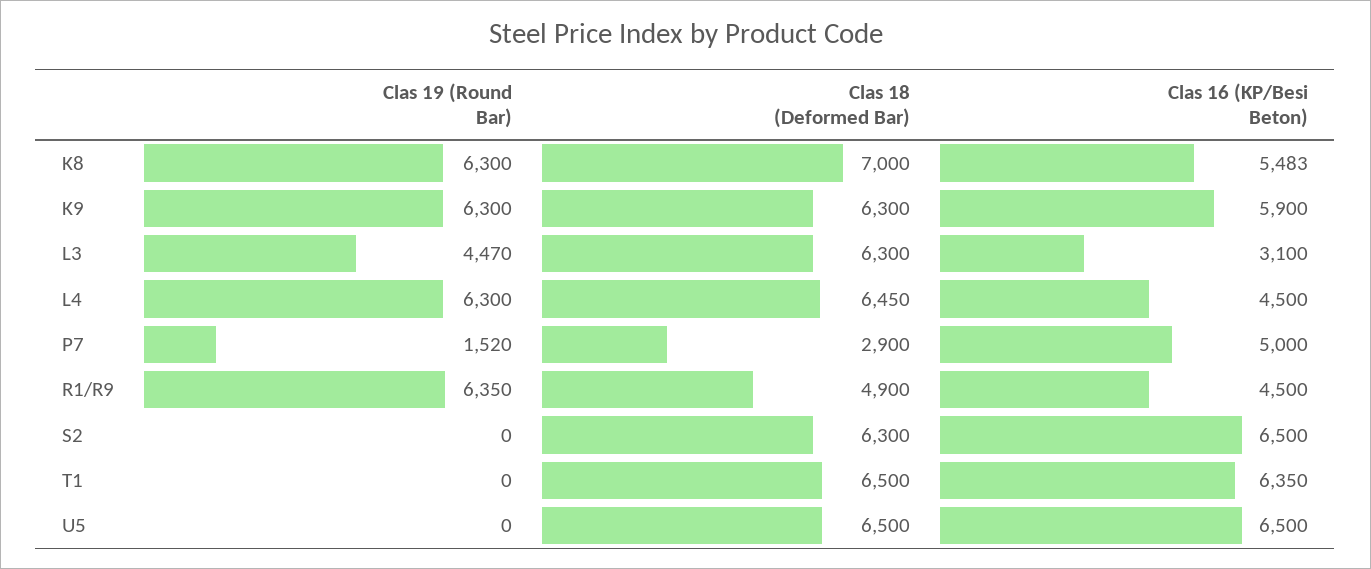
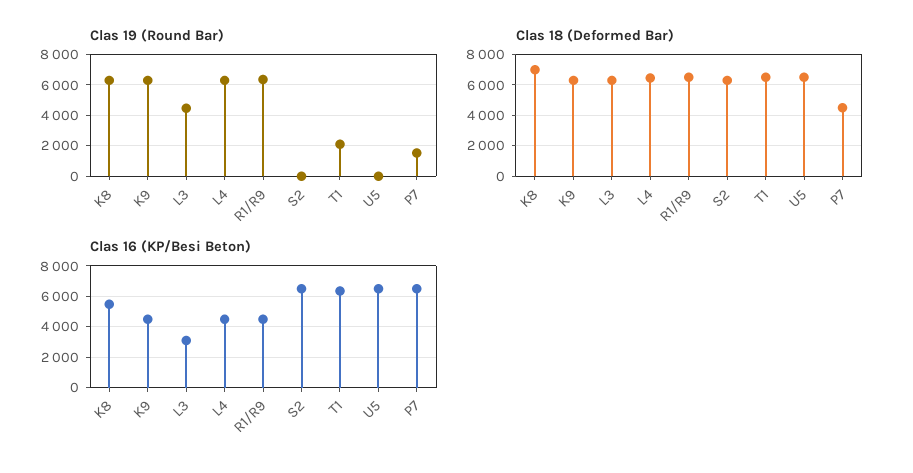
  {
    "Clas 19 (Round Bar)": {
      "K8": 6300,
      "K9": 6300,
      "L3": 4470,
      "L4": 6300,
      "P7": 1520,
      "R1/R9": 6350,
      "S2": 0,
-     "T1": 0,
+     "T1": 2000,
      "U5": 0
    },
    "Clas 18 (Deformed Bar)": {
      "K8": 7000,
      "K9": 6300,
      "L3": 6300,
      "L4": 6450,
-     "P7": 2900,
+     "P7": 4500,
-     "R1/R9": 4900,
+     "R1/R9": 6500,
      "S2": 6300,
      "T1": 6500,
      "U5": 6500
    },
    "Clas 16 (KP/Besi Beton)": {
      "K8": 5483,
-     "K9": 5900,
+     "K9": 4500,
      "L3": 3100,
      "L4": 4500,
-     "P7": 5000,
+     "P7": 6500,
      "R1/R9": 4500,
      "S2": 6500,
      "T1": 6350,
      "U5": 6500
    }
  }

